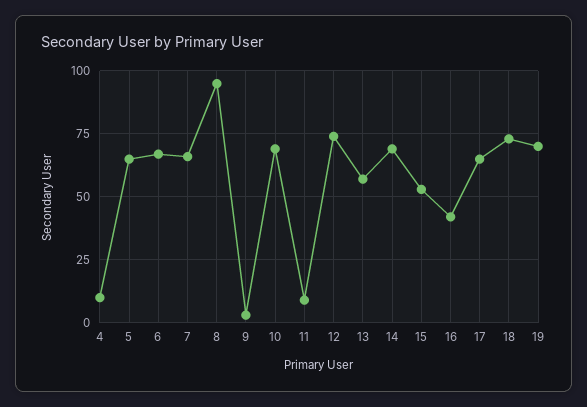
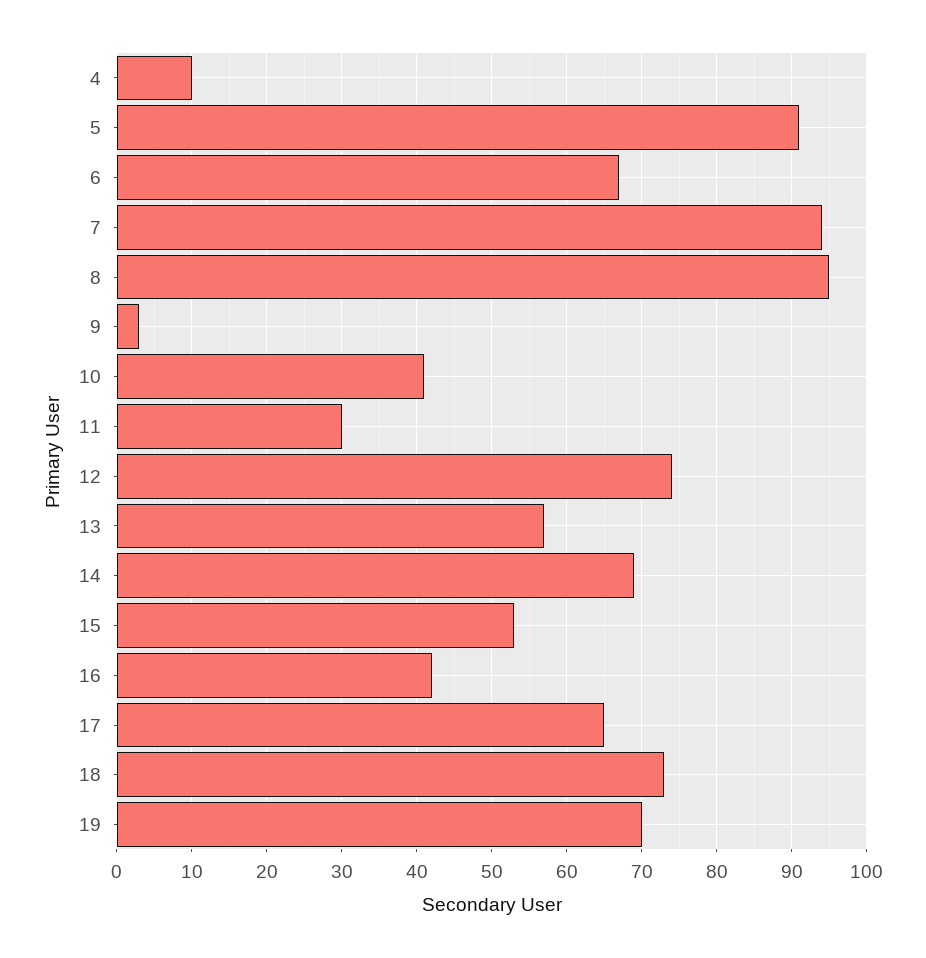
  {
    "4": 10,
-   "5": 65,
+   "5": 91,
    "6": 67,
-   "7": 65,
+   "7": 94,
    "8": 95,
    "9": 3,
-   "10": 70,
+   "10": 41,
-   "11": 10,
+   "11": 30,
    "12": 74,
    "13": 57,
    "14": 69,
    "15": 53,
    "16": 42,
    "17": 65,
    "18": 73,
    "19": 70
  }

